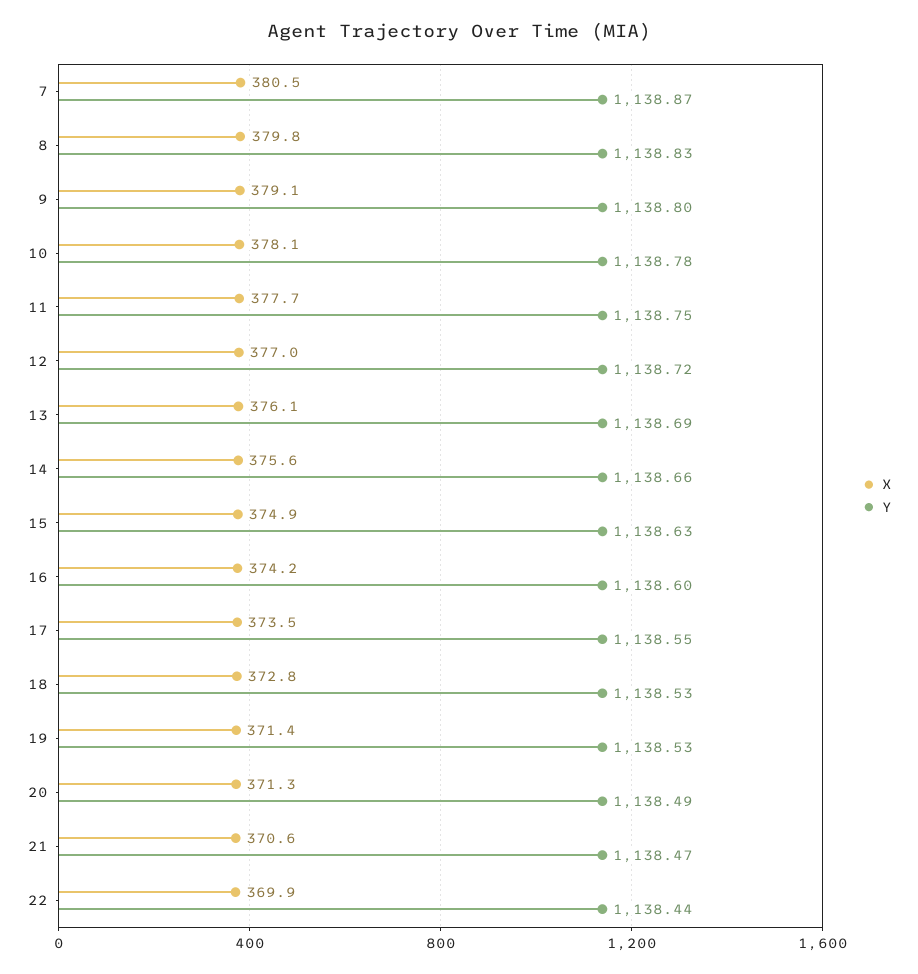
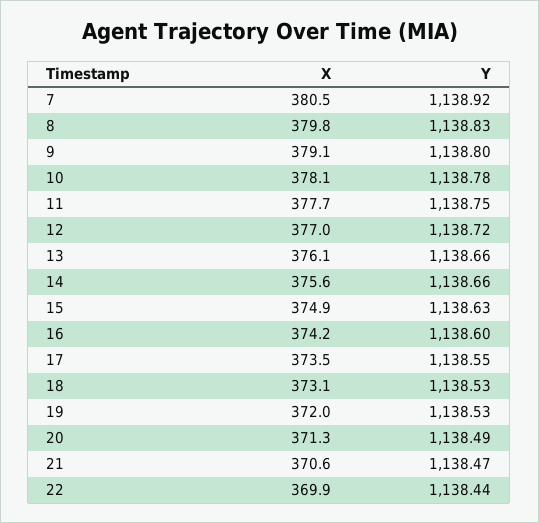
  {
    "X": {
      "7": 380.5,
      "8": 379.8,
      "9": 379.1,
      "10": 378.1,
      "11": 377.7,
      "12": 377,
      "13": 376.1,
      "14": 375.6,
      "15": 374.9,
      "16": 374.2,
      "17": 373.5,
-     "18": 372.8,
+     "18": 373.1,
-     "19": 371.4,
+     "19": 372,
      "20": 371.3,
      "21": 370.6,
      "22": 369.9
    },
    "Y": {
-     "7": 1138.87,
+     "7": 1138.92,
      "8": 1138.83,
      "9": 1138.8,
      "10": 1138.78,
      "11": 1138.75,
      "12": 1138.72,
-     "13": 1138.69,
+     "13": 1138.66,
      "14": 1138.66,
      "15": 1138.63,
      "16": 1138.6,
      "17": 1138.55,
      "18": 1138.53,
      "19": 1138.53,
      "20": 1138.49,
      "21": 1138.47,
      "22": 1138.44
    }
  }

